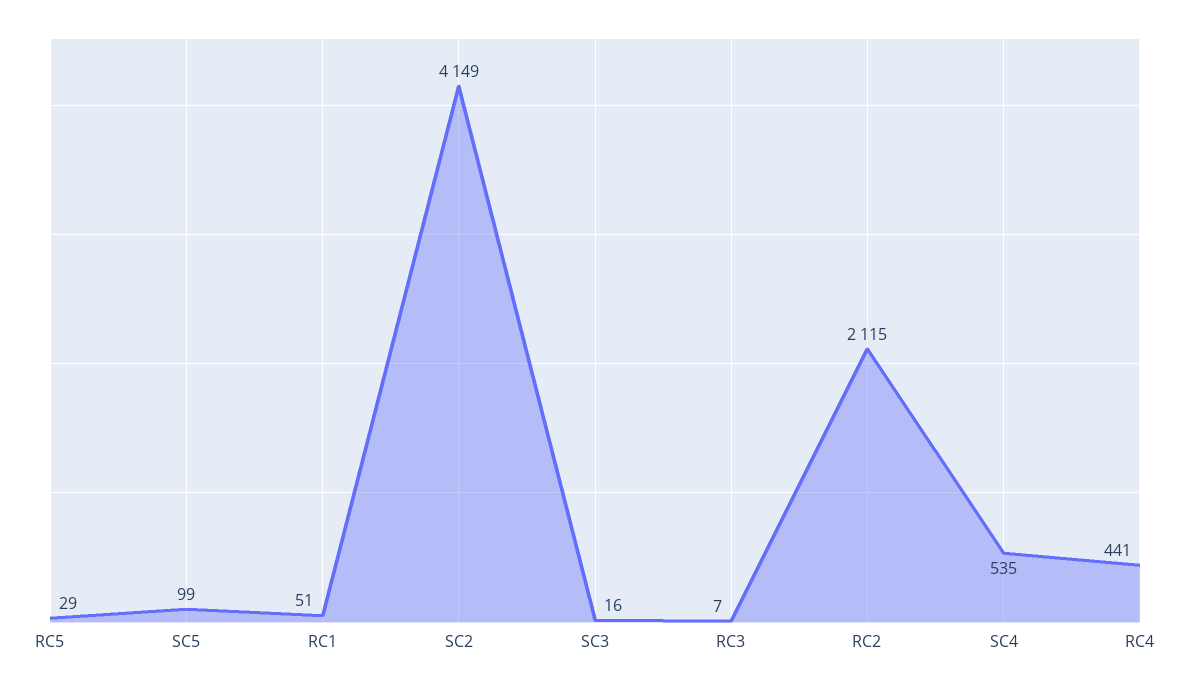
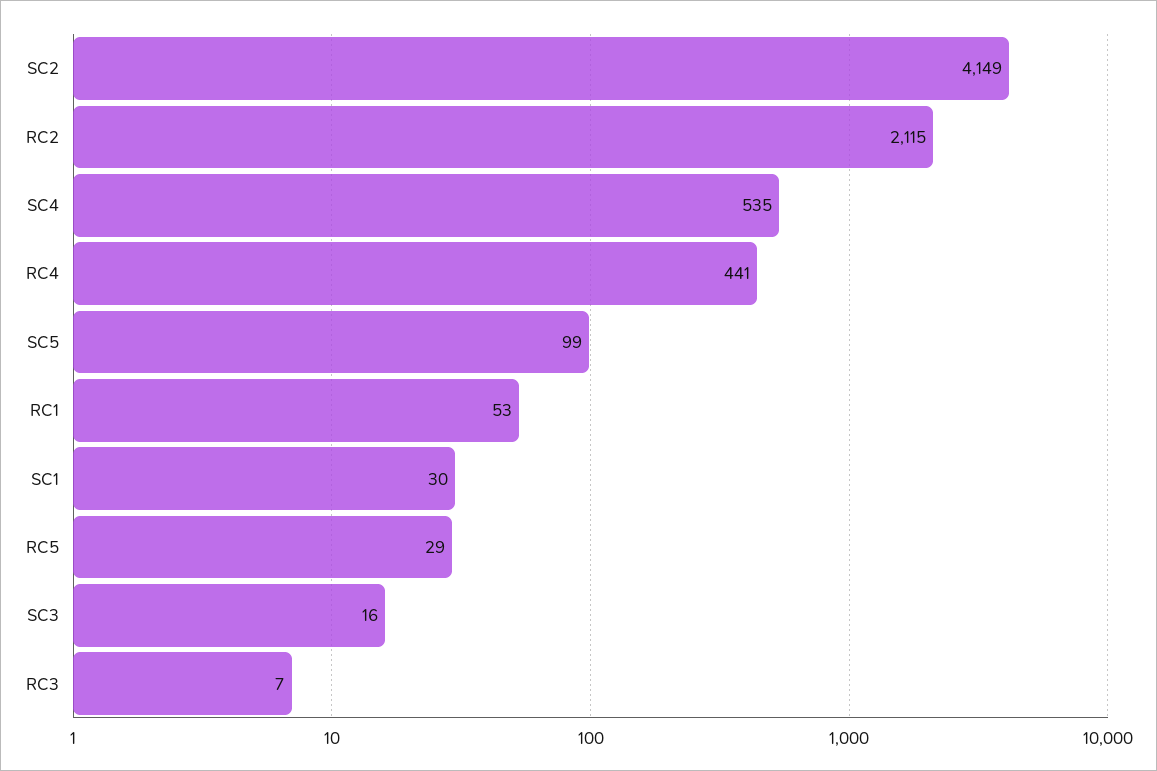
  {
    "RC5": 29,
    "SC5": 99,
-   "RC1": 51,
+   "RC1": 53,
    "SC2": 4149,
    "SC3": 16,
    "RC3": 7,
    "RC2": 2115,
    "SC4": 535,
-   "RC4": 441
+   "RC4": 441,
+   "SC1": 30
  }

